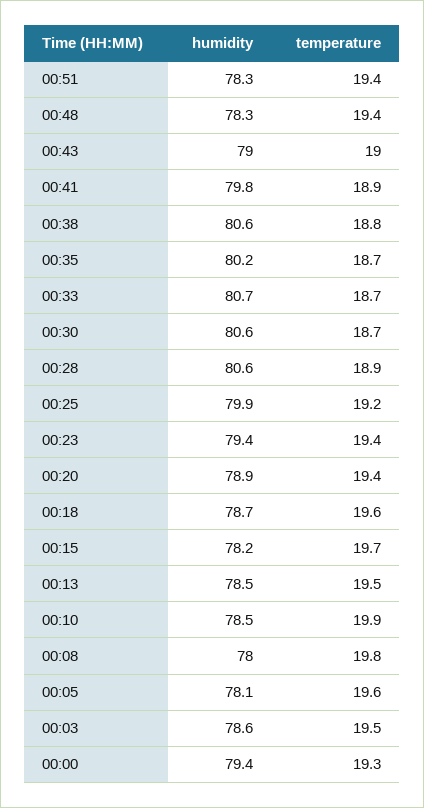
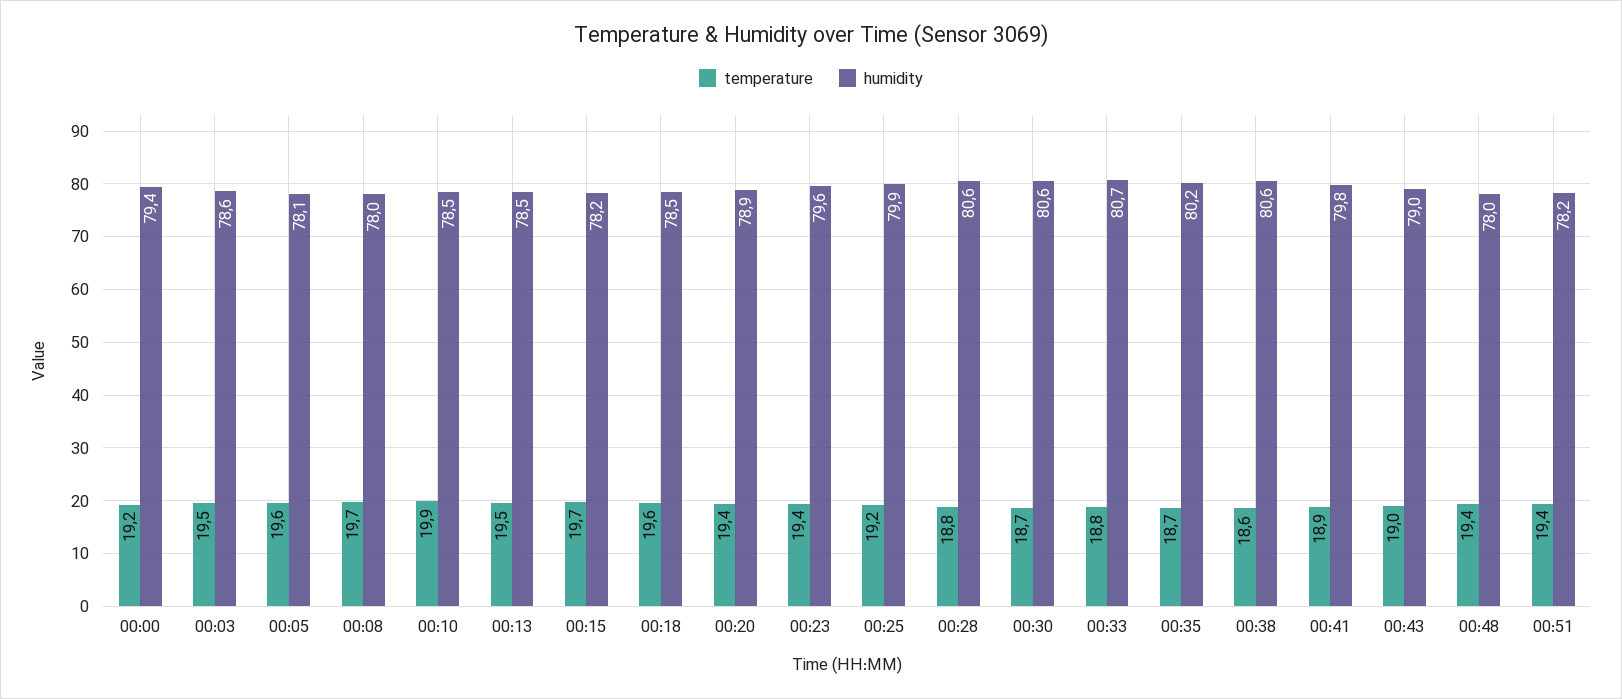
  {
    "humidity": {
-     "00:51": 78.3,
+     "00:51": 78.2,
-     "00:48": 78.3,
+     "00:48": 78,
      "00:43": 79,
      "00:41": 79.8,
      "00:38": 80.6,
      "00:35": 80.2,
      "00:33": 80.7,
      "00:30": 80.6,
      "00:28": 80.6,
      "00:25": 79.9,
-     "00:23": 79.4,
+     "00:23": 79.6,
      "00:20": 78.9,
-     "00:18": 78.7,
+     "00:18": 78.5,
      "00:15": 78.2,
      "00:13": 78.5,
      "00:10": 78.5,
      "00:08": 78,
      "00:05": 78.1,
      "00:03": 78.6,
      "00:00": 79.4
    },
    "temperature": {
      "00:51": 19.4,
      "00:48": 19.4,
      "00:43": 19,
      "00:41": 18.9,
-     "00:38": 18.8,
+     "00:38": 18.6,
      "00:35": 18.7,
-     "00:33": 18.7,
+     "00:33": 18.8,
      "00:30": 18.7,
-     "00:28": 18.9,
+     "00:28": 18.8,
      "00:25": 19.2,
      "00:23": 19.4,
      "00:20": 19.4,
      "00:18": 19.6,
      "00:15": 19.7,
      "00:13": 19.5,
      "00:10": 19.9,
-     "00:08": 19.8,
+     "00:08": 19.7,
      "00:05": 19.6,
      "00:03": 19.5,
-     "00:00": 19.3
+     "00:00": 19.2
    }
  }

